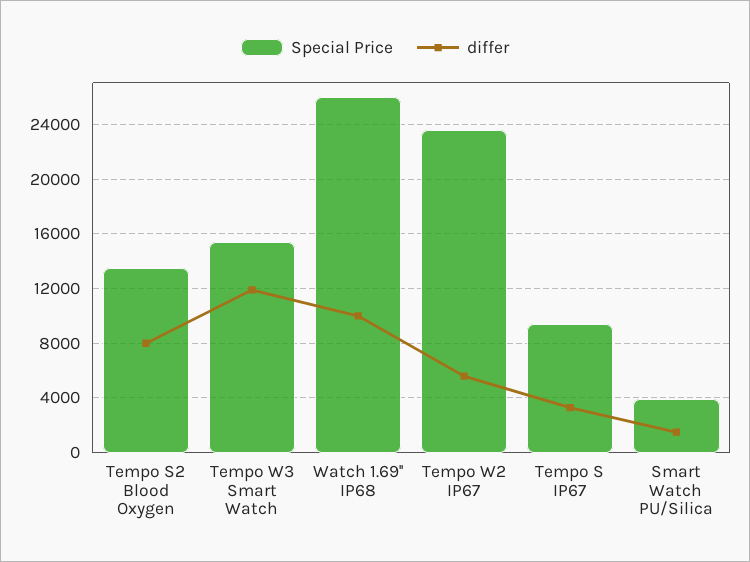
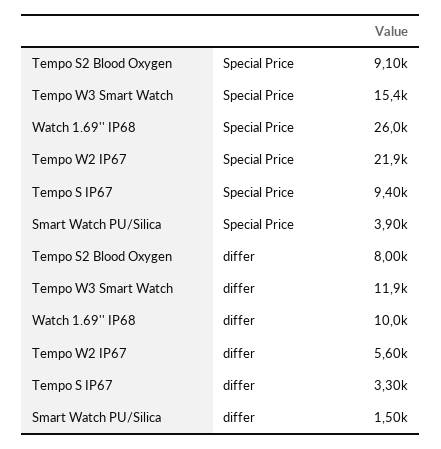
  {
    "Special Price": {
-     "Tempo S2 Blood Oxygen": 13500,
+     "Tempo S2 Blood Oxygen": 9100,
      "Tempo W3 Smart Watch": 15400,
      "Watch 1.69'' IP68": 26000,
-     "Tempo W2 IP67": 23500,
+     "Tempo W2 IP67": 21900,
      "Tempo S IP67": 9400,
      "Smart Watch PU/Silica": 3900
    },
    "differ": {
      "Tempo S2 Blood Oxygen": 8000,
      "Tempo W3 Smart Watch": 11900,
      "Watch 1.69'' IP68": 10000,
      "Tempo W2 IP67": 5600,
      "Tempo S IP67": 3300,
      "Smart Watch PU/Silica": 1500
    }
  }

